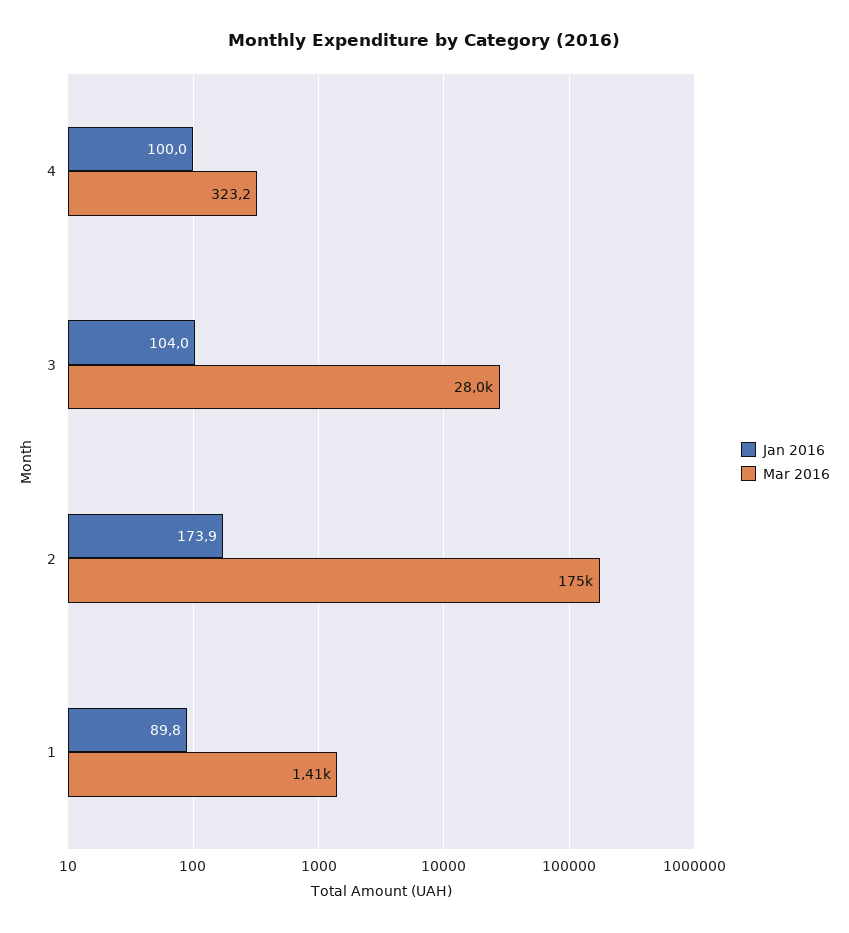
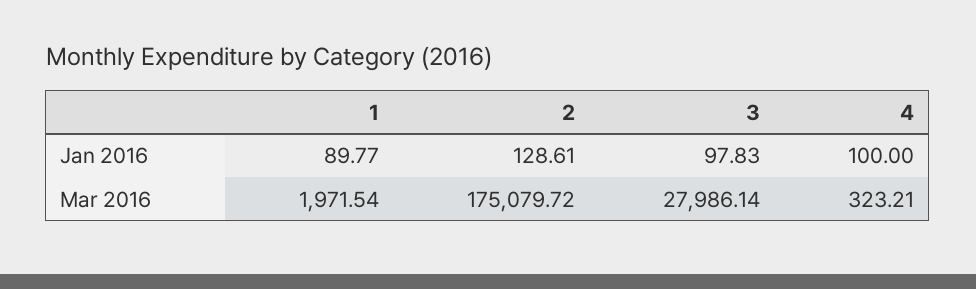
  {
    "Jan 2016": {
      "4": 100,
-     "3": 104,
+     "3": 97.83,
-     "2": 173.9,
+     "2": 128.61,
      "1": 89.77
    },
    "Mar 2016": {
      "4": 323.21,
      "3": 27986.14,
      "2": 175079.72,
-     "1": 1410
+     "1": 1971.54
    }
  }

